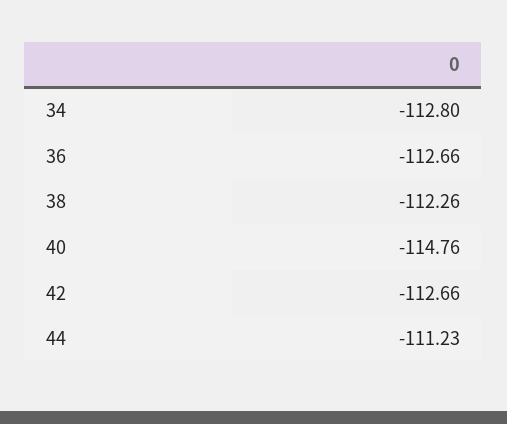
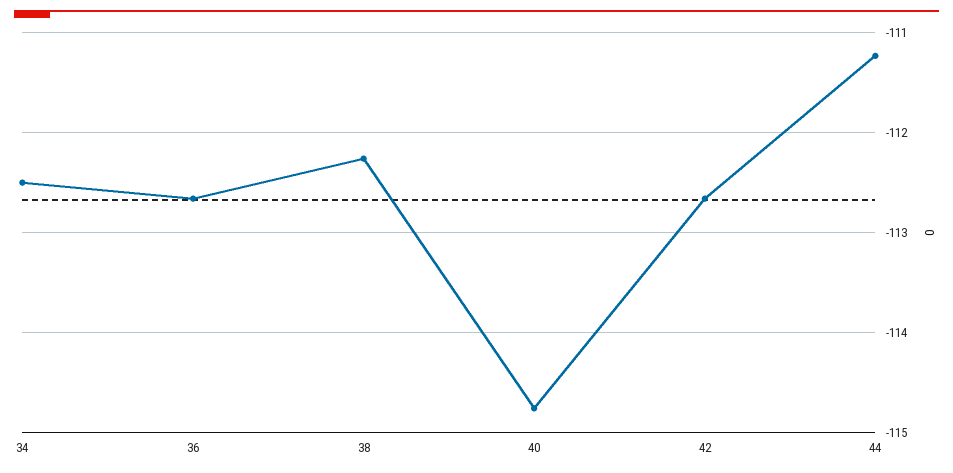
  {
-   "34": -112.8,
+   "34": -112.5,
    "36": -112.66,
    "38": -112.26,
    "40": -114.76,
    "42": -112.66,
    "44": -111.23
  }

